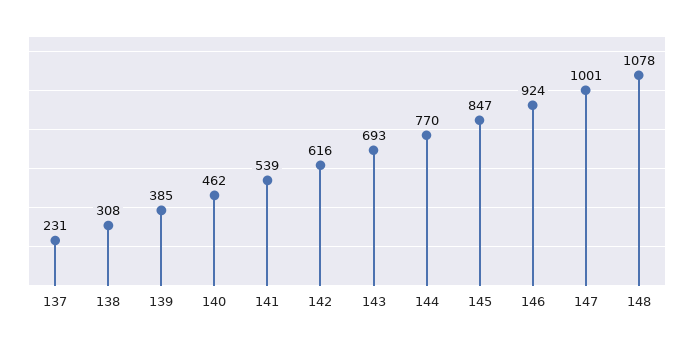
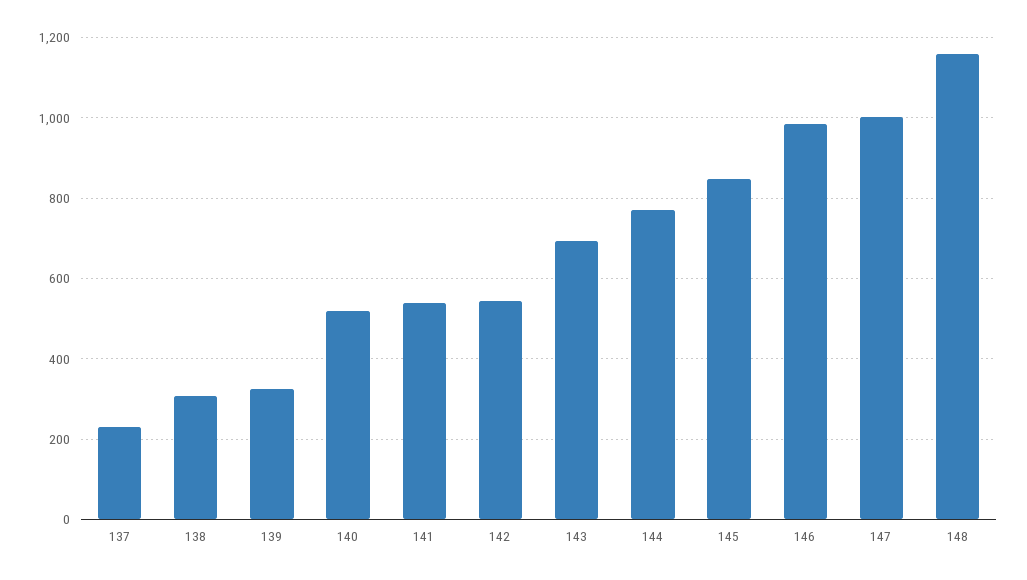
  {
    "137": 231,
    "138": 308,
-   "139": 385,
+   "139": 320,
-   "140": 462,
+   "140": 520,
    "141": 539,
-   "142": 616,
+   "142": 540,
    "143": 693,
    "144": 770,
    "145": 847,
-   "146": 924,
+   "146": 980,
    "147": 1001,
-   "148": 1078
+   "148": 1160
  }

